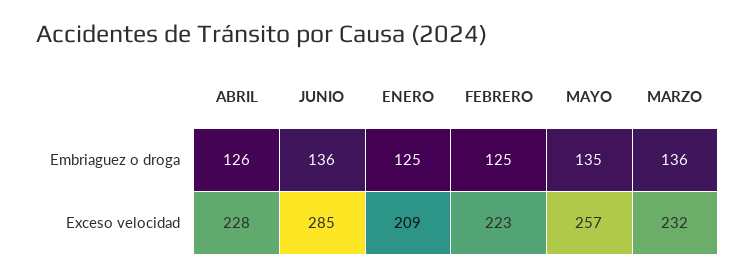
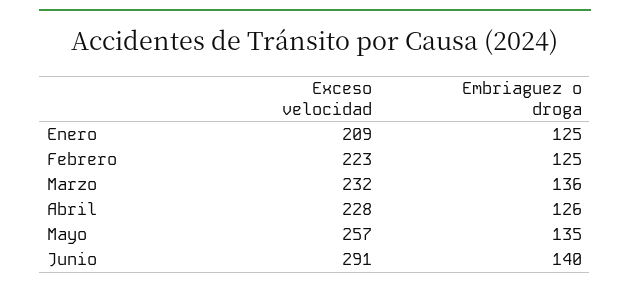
  {
    "ABRIL": {
      "Embriaguez o droga": 126,
      "Exceso velocidad": 228
    },
    "JUNIO": {
-     "Embriaguez o droga": 136,
+     "Embriaguez o droga": 140,
-     "Exceso velocidad": 285
+     "Exceso velocidad": 291
    },
    "ENERO": {
      "Embriaguez o droga": 125,
      "Exceso velocidad": 209
    },
    "FEBRERO": {
      "Embriaguez o droga": 125,
      "Exceso velocidad": 223
    },
    "MAYO": {
      "Embriaguez o droga": 135,
      "Exceso velocidad": 257
    },
    "MARZO": {
      "Embriaguez o droga": 136,
      "Exceso velocidad": 232
    }
  }

